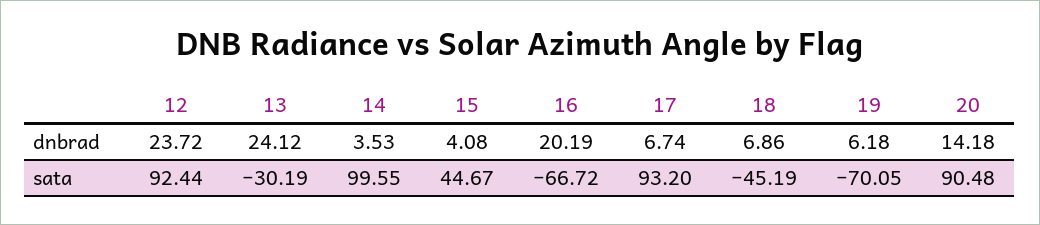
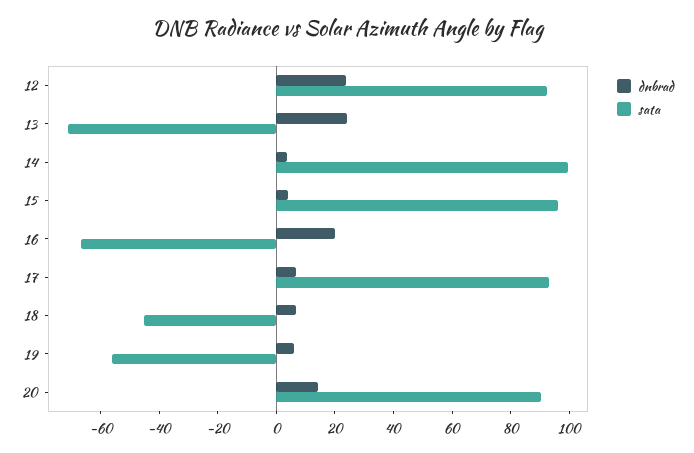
  {
    "dnbrad": {
      "12": 23.72,
      "13": 24.12,
      "14": 3.53,
      "15": 4.08,
      "16": 20.19,
      "17": 6.74,
      "18": 6.86,
      "19": 6.18,
      "20": 14.18
    },
    "sata": {
      "12": 92.44,
-     "13": -30.19,
+     "13": -70,
      "14": 99.55,
-     "15": 44.67,
+     "15": 95,
      "16": -66.72,
      "17": 93.2,
      "18": -45.19,
-     "19": -70.05,
+     "19": -55,
      "20": 90.48
    }
  }

